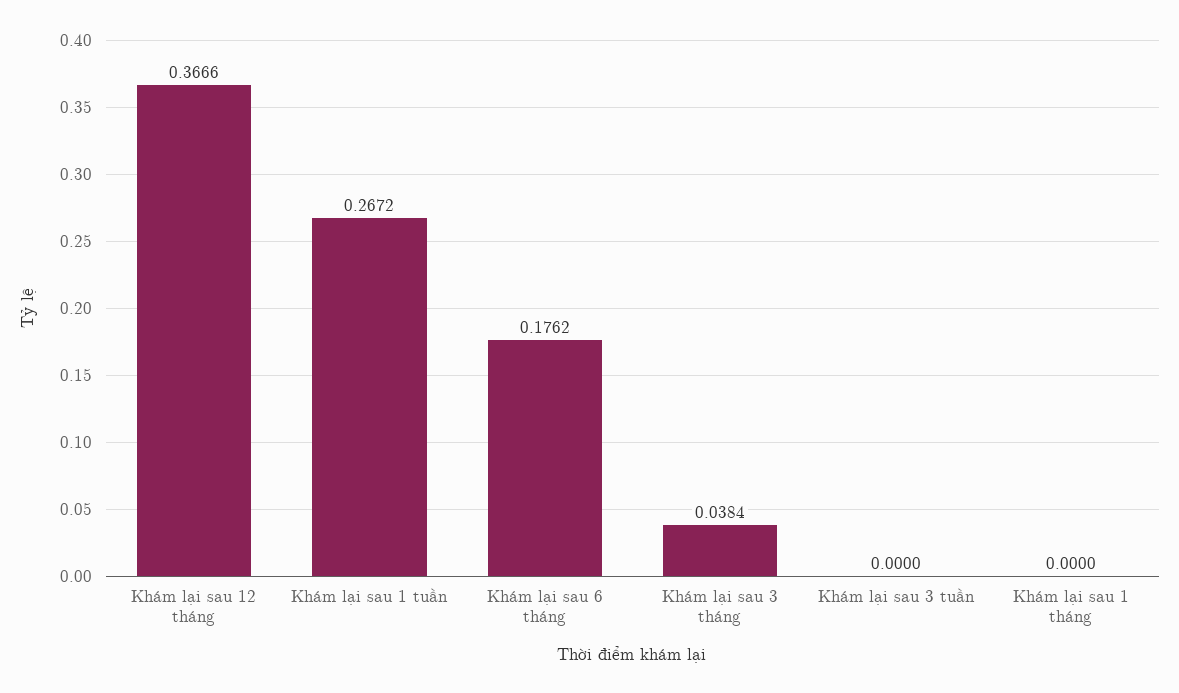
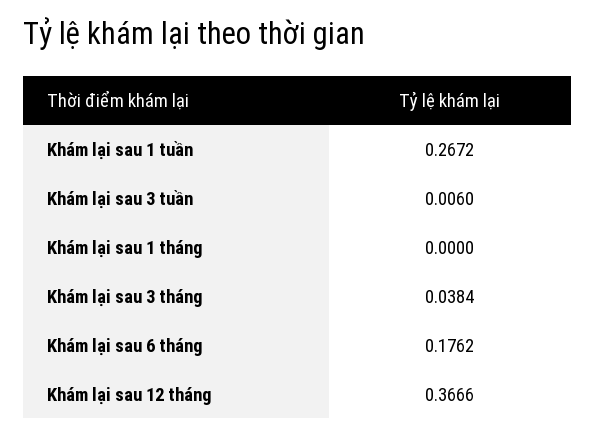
  {
    "Khám lại sau 12 tháng": 0.3666,
    "Khám lại sau 1 tuần": 0.2672,
    "Khám lại sau 6 tháng": 0.1762,
    "Khám lại sau 3 tháng": 0.0384,
-   "Khám lại sau 3 tuần": 0,
+   "Khám lại sau 3 tuần": 0.006,
    "Khám lại sau 1 tháng": 0
  }

